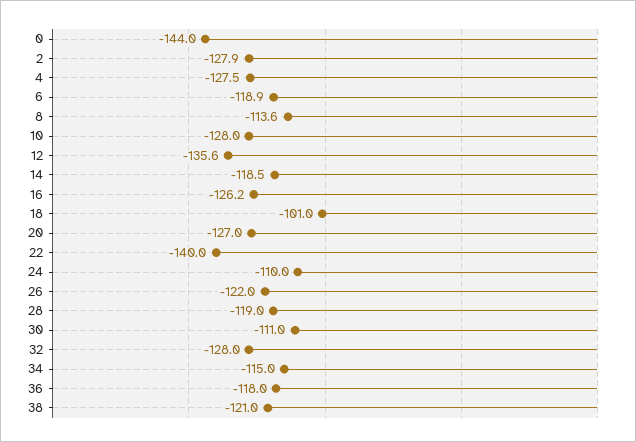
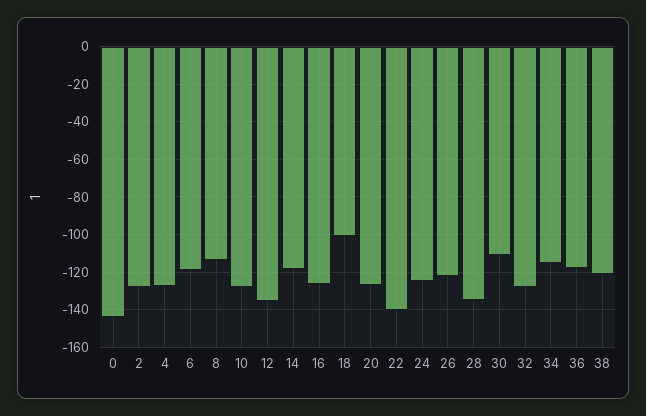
  {
    "0": -144,
    "2": -127.9,
    "4": -127.5,
    "6": -118.9,
    "8": -113.6,
    "10": -128,
    "12": -135.6,
    "14": -118.5,
    "16": -126.2,
    "18": -101,
    "20": -127,
    "22": -140,
-   "24": -110,
+   "24": -125,
    "26": -122,
-   "28": -119,
+   "28": -135,
    "30": -111,
    "32": -128,
    "34": -115,
    "36": -118,
    "38": -121
  }

